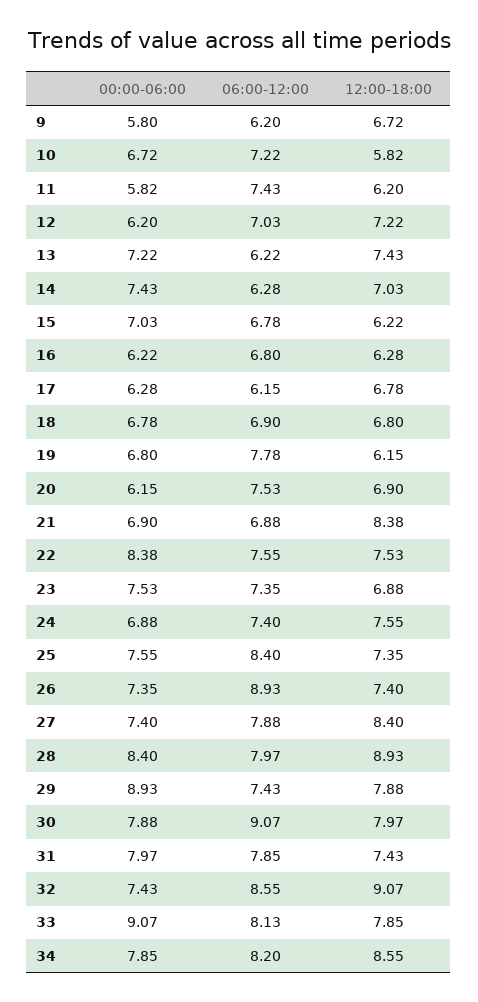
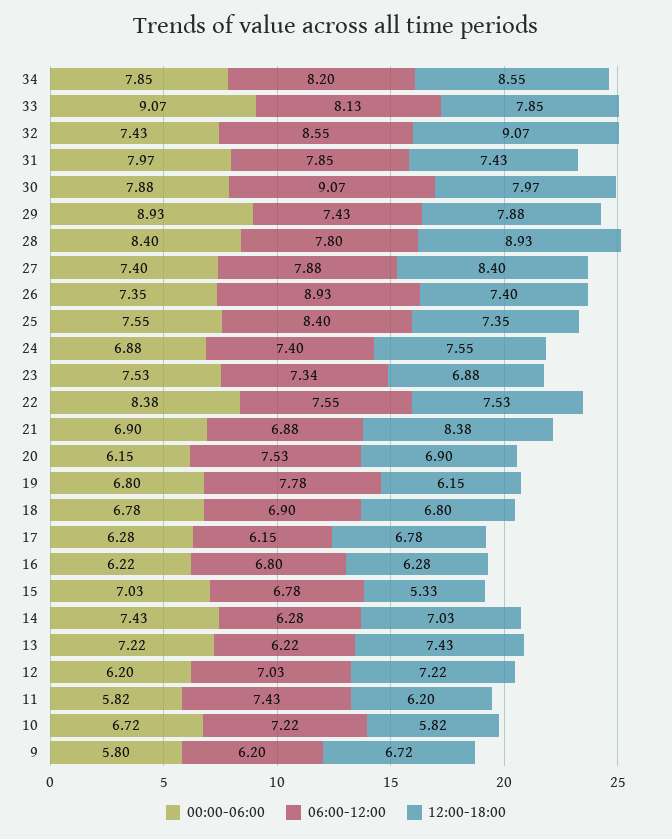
  {
    "00:00-06:00": {
      "9": 5.8,
      "10": 6.72,
      "11": 5.82,
      "12": 6.2,
      "13": 7.22,
      "14": 7.43,
      "15": 7.03,
      "16": 6.22,
      "17": 6.28,
      "18": 6.78,
      "19": 6.8,
      "20": 6.15,
      "21": 6.9,
      "22": 8.38,
      "23": 7.53,
      "24": 6.88,
      "25": 7.55,
      "26": 7.35,
      "27": 7.4,
      "28": 8.4,
      "29": 8.93,
      "30": 7.88,
      "31": 7.97,
      "32": 7.43,
      "33": 9.07,
      "34": 7.85
    },
    "06:00-12:00": {
      "9": 6.2,
      "10": 7.22,
      "11": 7.43,
      "12": 7.03,
      "13": 6.22,
      "14": 6.28,
      "15": 6.78,
      "16": 6.8,
      "17": 6.15,
      "18": 6.9,
      "19": 7.78,
      "20": 7.53,
      "21": 6.88,
      "22": 7.55,
-     "23": 7.35,
+     "23": 7.34,
      "24": 7.4,
      "25": 8.4,
      "26": 8.93,
      "27": 7.88,
-     "28": 7.97,
+     "28": 7.8,
      "29": 7.43,
      "30": 9.07,
      "31": 7.85,
      "32": 8.55,
      "33": 8.13,
      "34": 8.2
    },
    "12:00-18:00": {
      "9": 6.72,
      "10": 5.82,
      "11": 6.2,
      "12": 7.22,
      "13": 7.43,
      "14": 7.03,
-     "15": 6.22,
+     "15": 5.33,
      "16": 6.28,
      "17": 6.78,
      "18": 6.8,
      "19": 6.15,
      "20": 6.9,
      "21": 8.38,
      "22": 7.53,
      "23": 6.88,
      "24": 7.55,
      "25": 7.35,
      "26": 7.4,
      "27": 8.4,
      "28": 8.93,
      "29": 7.88,
      "30": 7.97,
      "31": 7.43,
      "32": 9.07,
      "33": 7.85,
      "34": 8.55
    }
  }

